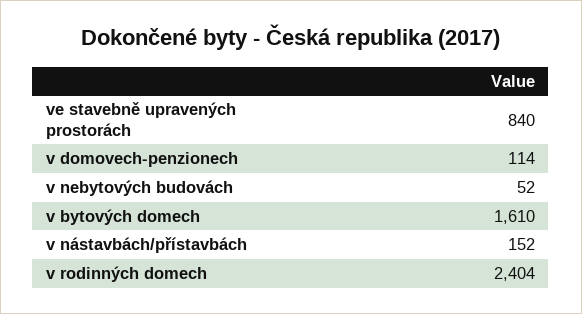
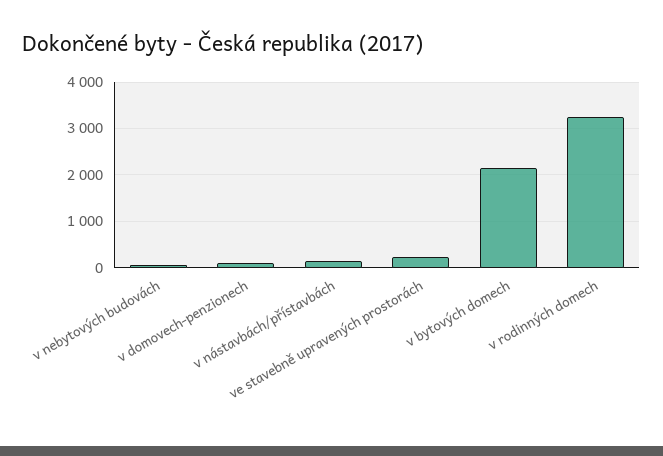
  {
-   "ve stavebně upravených prostorách": 840,
+   "ve stavebně upravených prostorách": 200,
    "v domovech-penzionech": 114,
    "v nebytových budovách": 52,
-   "v bytových domech": 1610,
+   "v bytových domech": 2200,
    "v nástavbách/přístavbách": 152,
-   "v rodinných domech": 2404
+   "v rodinných domech": 3200
  }

